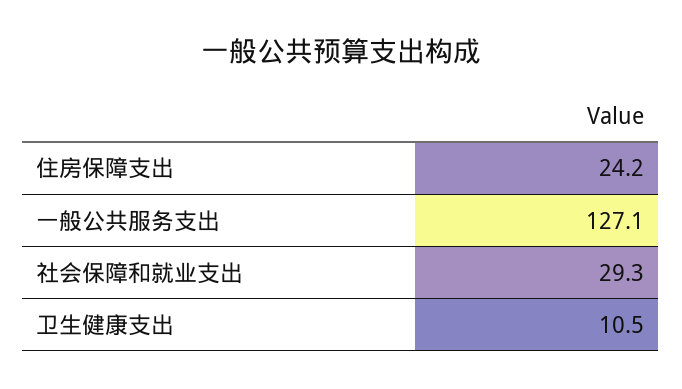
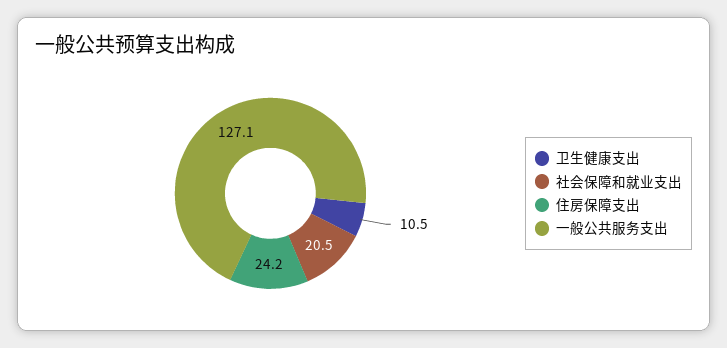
  {
    "住房保障支出": 24.2,
    "一般公共服务支出": 127.1,
-   "社会保障和就业支出": 29.3,
+   "社会保障和就业支出": 20.5,
    "卫生健康支出": 10.5
  }

